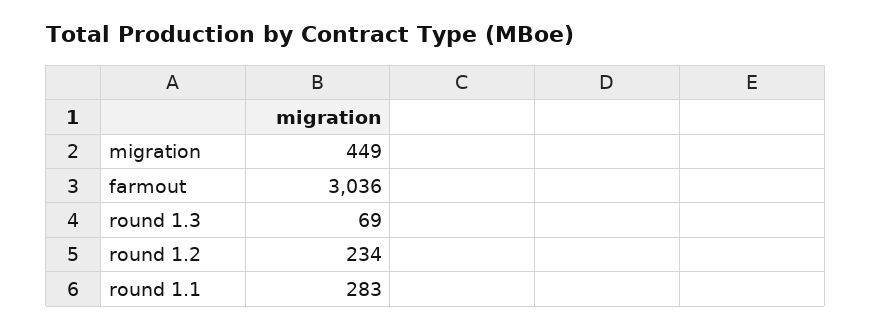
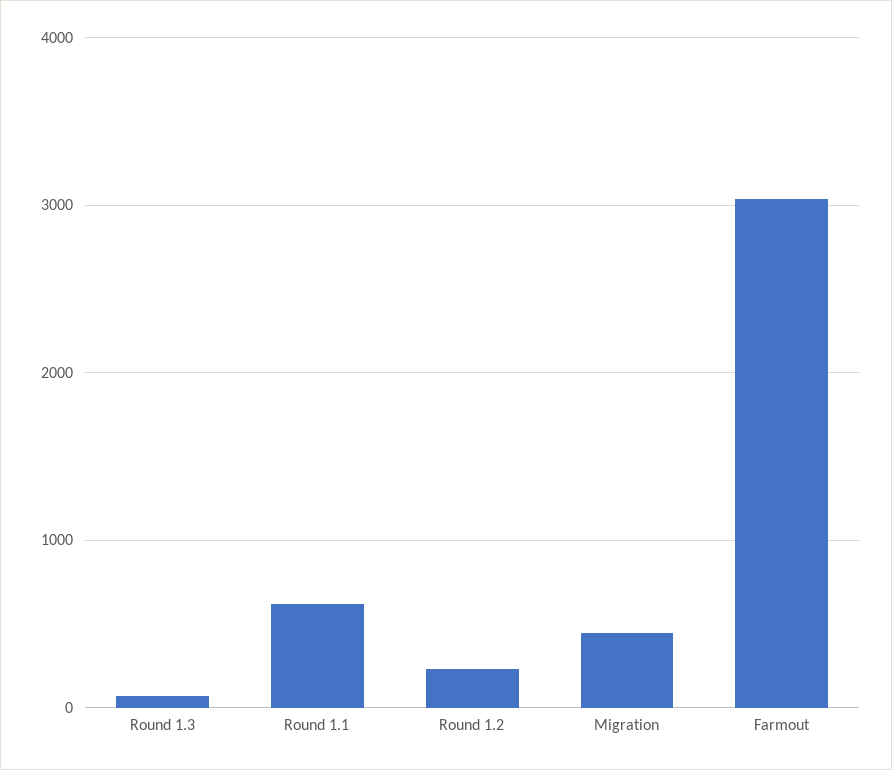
  {
    "migration": 449,
    "farmout": 3036,
    "round 1.3": 69,
    "round 1.2": 234,
-   "round 1.1": 283
+   "round 1.1": 600
  }

